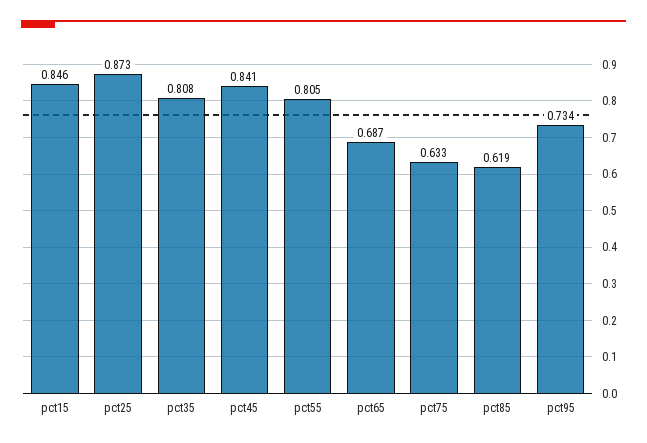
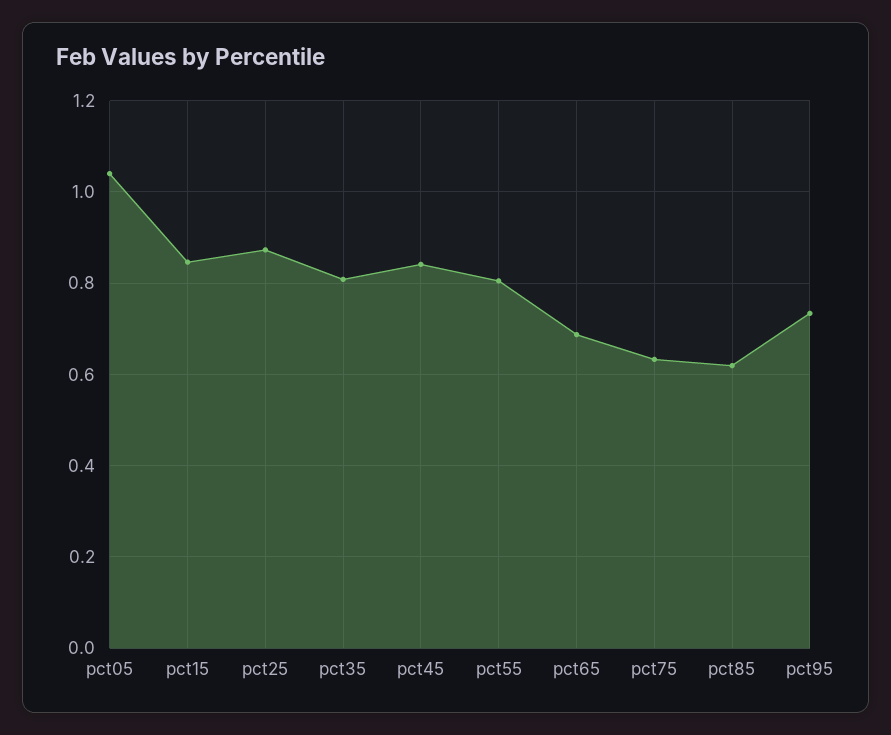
  {
    "pct15": 0.846,
    "pct25": 0.873,
    "pct35": 0.808,
    "pct45": 0.841,
    "pct55": 0.805,
    "pct65": 0.687,
    "pct75": 0.633,
    "pct85": 0.619,
-   "pct95": 0.734
+   "pct95": 0.734,
+   "pct05": 1.04
  }

